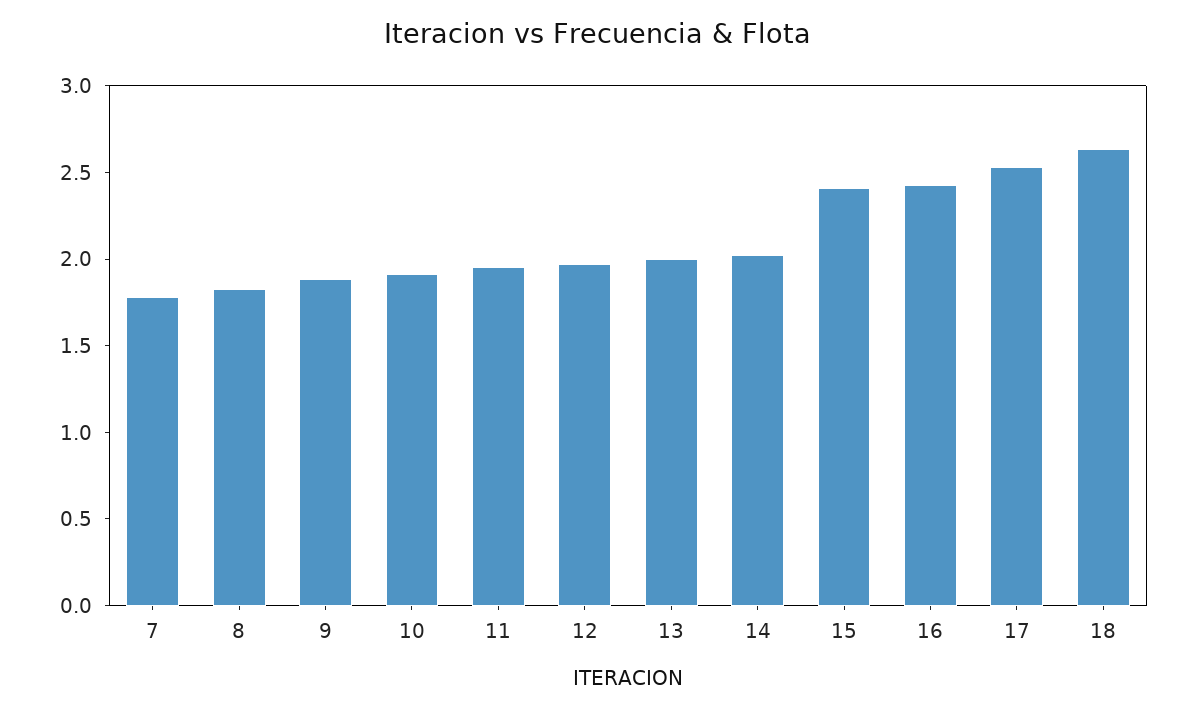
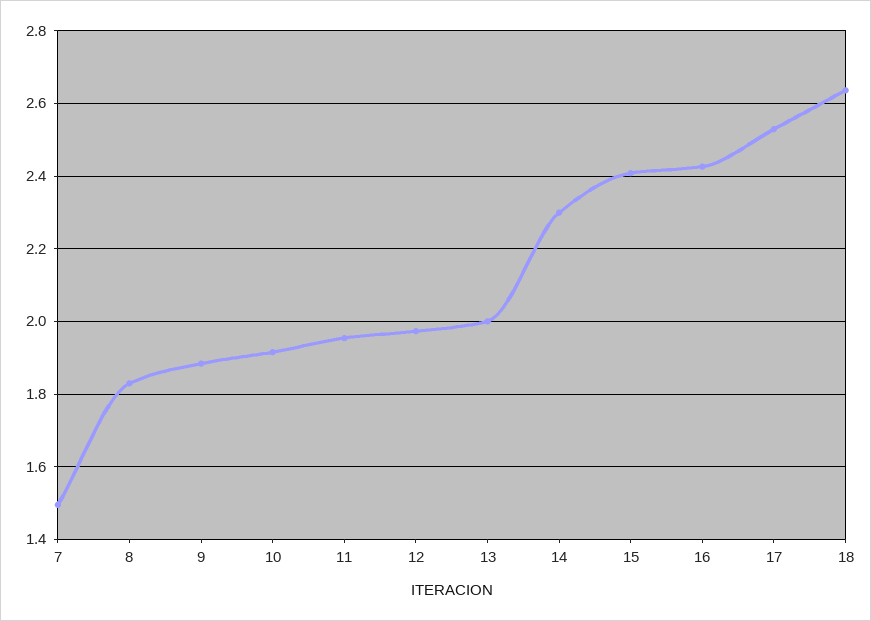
  {
-   "7": 1.8,
+   "7": 1.5,
    "8": 1.82,
    "9": 1.88,
    "10": 1.92,
    "11": 1.96,
    "12": 1.98,
    "13": 2,
-   "14": 2,
+   "14": 2.3,
    "15": 2.4,
    "16": 2.42,
    "17": 2.52,
    "18": 2.64
  }

